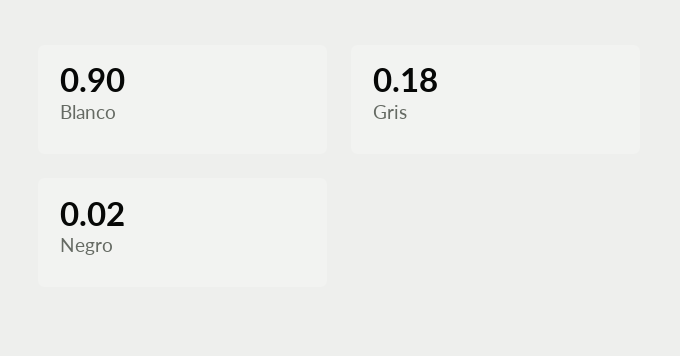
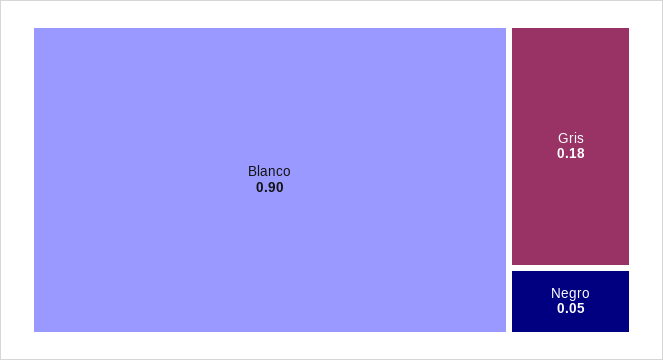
  {
    "Blanco": 0.9,
    "Gris": 0.18,
-   "Negro": 0.02
+   "Negro": 0.05
  }

